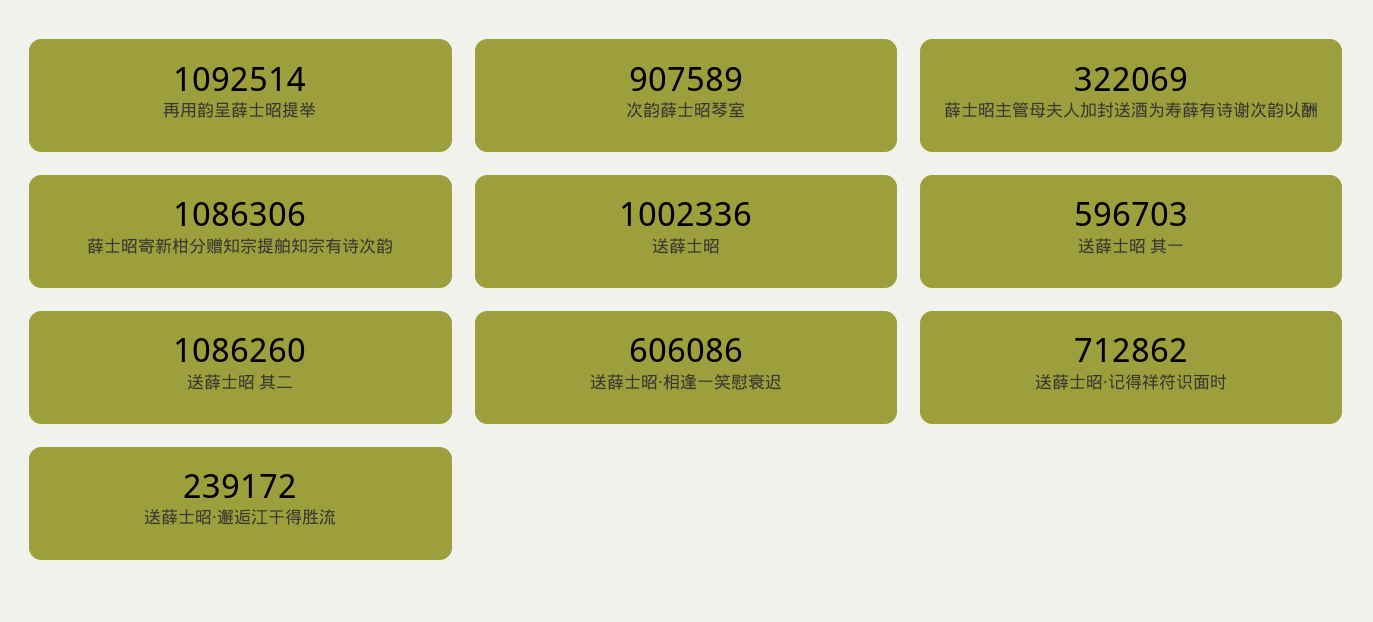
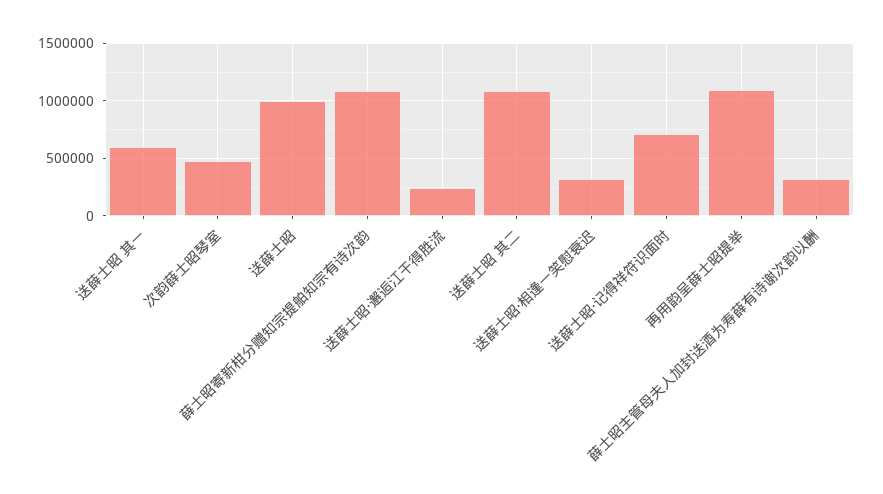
  {
    "再用韵呈薛士昭提举": 1092514,
-   "次韵薛士昭琴室": 907589,
+   "次韵薛士昭琴室": 500000,
    "薛士昭主管母夫人加封送酒为寿薛有诗谢次韵以酬": 322069,
    "薛士昭寄新柑分赠知宗提舶知宗有诗次韵": 1086306,
    "送薛士昭": 1002336,
    "送薛士昭 其一": 596703,
    "送薛士昭 其二": 1086260,
-   "送薛士昭·相逢一笑慰衰迟": 606086,
+   "送薛士昭·相逢一笑慰衰迟": 300000,
    "送薛士昭·记得祥符识面时": 712862,
    "送薛士昭·邂逅江干得胜流": 239172
  }

